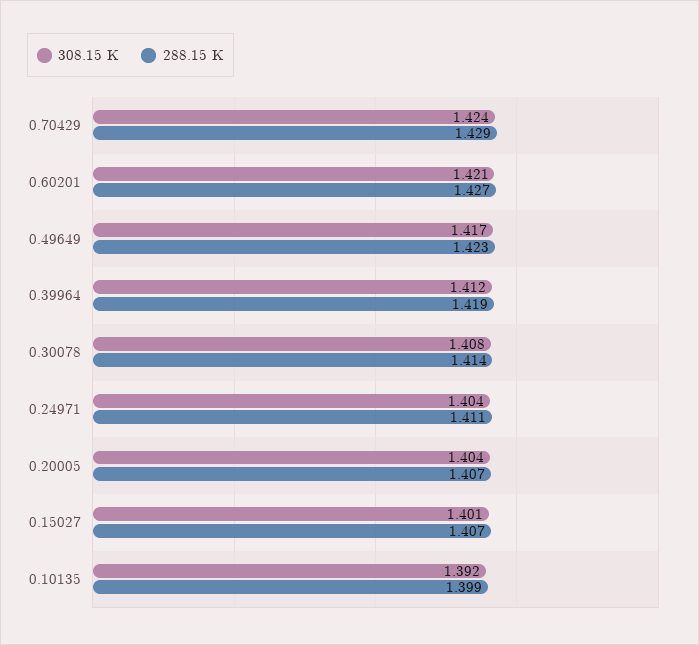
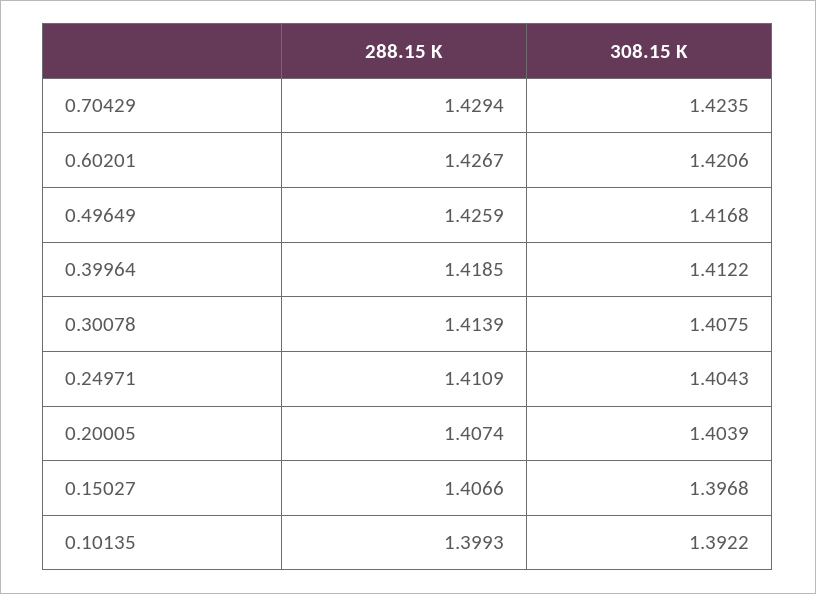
  {
    "308.15 K": {
      "0.70429": 1.4235,
      "0.60201": 1.4206,
      "0.49649": 1.4168,
      "0.39964": 1.4122,
      "0.30078": 1.4075,
      "0.24971": 1.4043,
      "0.20005": 1.4039,
-     "0.15027": 1.401,
+     "0.15027": 1.3968,
      "0.10135": 1.3922
    },
    "288.15 K": {
      "0.70429": 1.4294,
      "0.60201": 1.4267,
-     "0.49649": 1.423,
+     "0.49649": 1.4259,
      "0.39964": 1.4185,
      "0.30078": 1.4139,
      "0.24971": 1.4109,
      "0.20005": 1.4074,
      "0.15027": 1.4066,
      "0.10135": 1.3993
    }
  }

